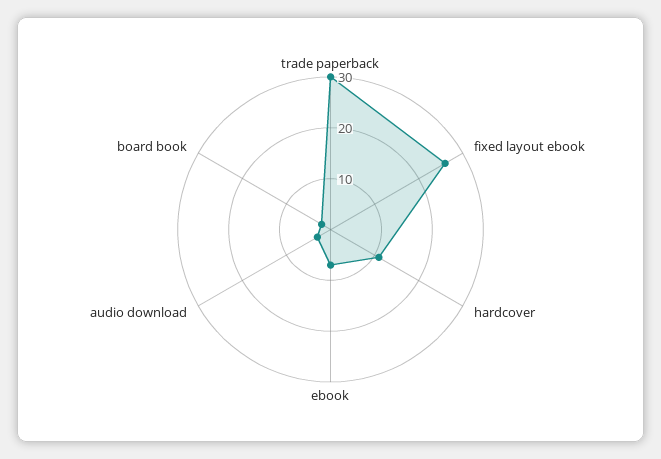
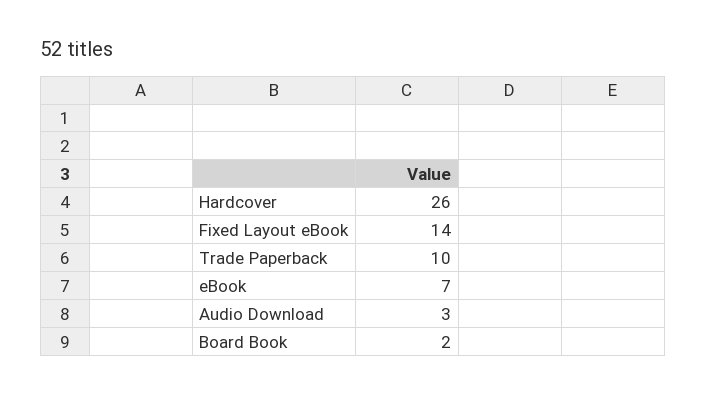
  {
-   "trade paperback": 30,
+   "trade paperback": 10,
-   "fixed layout ebook": 25,
+   "fixed layout ebook": 14,
-   "hardcover": 10,
+   "hardcover": 26,
    "ebook": 7,
    "audio download": 3,
    "board book": 2
  }

